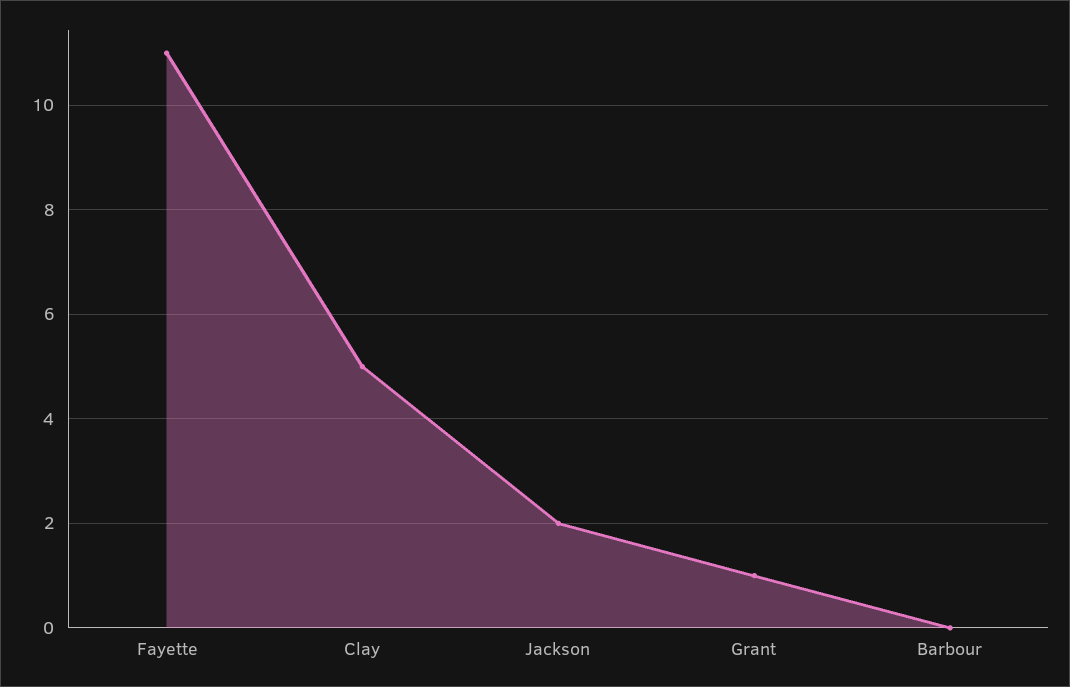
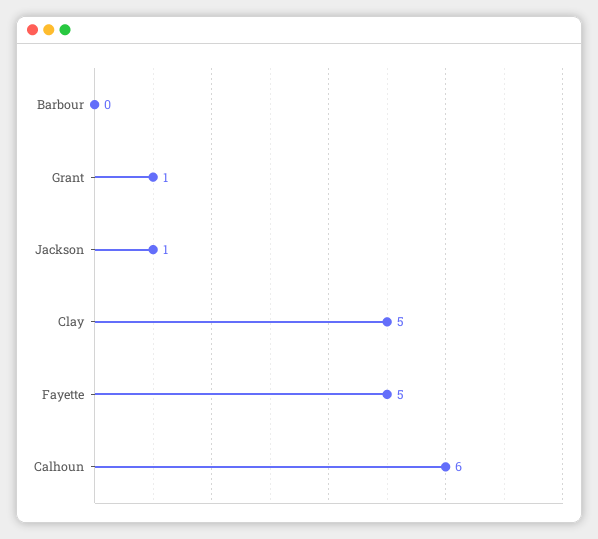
  {
-   "Fayette": 11,
+   "Fayette": 5,
    "Clay": 5,
-   "Jackson": 2,
+   "Jackson": 1,
    "Grant": 1,
-   "Barbour": 0
+   "Barbour": 0,
+   "Calhoun": 6
  }

